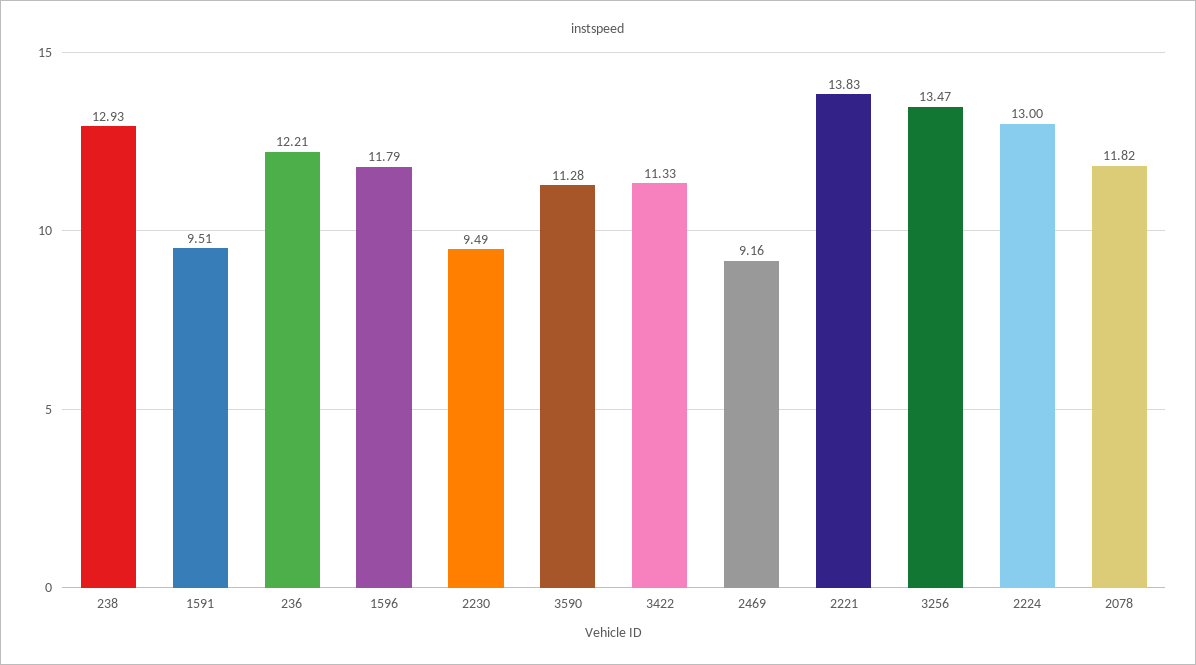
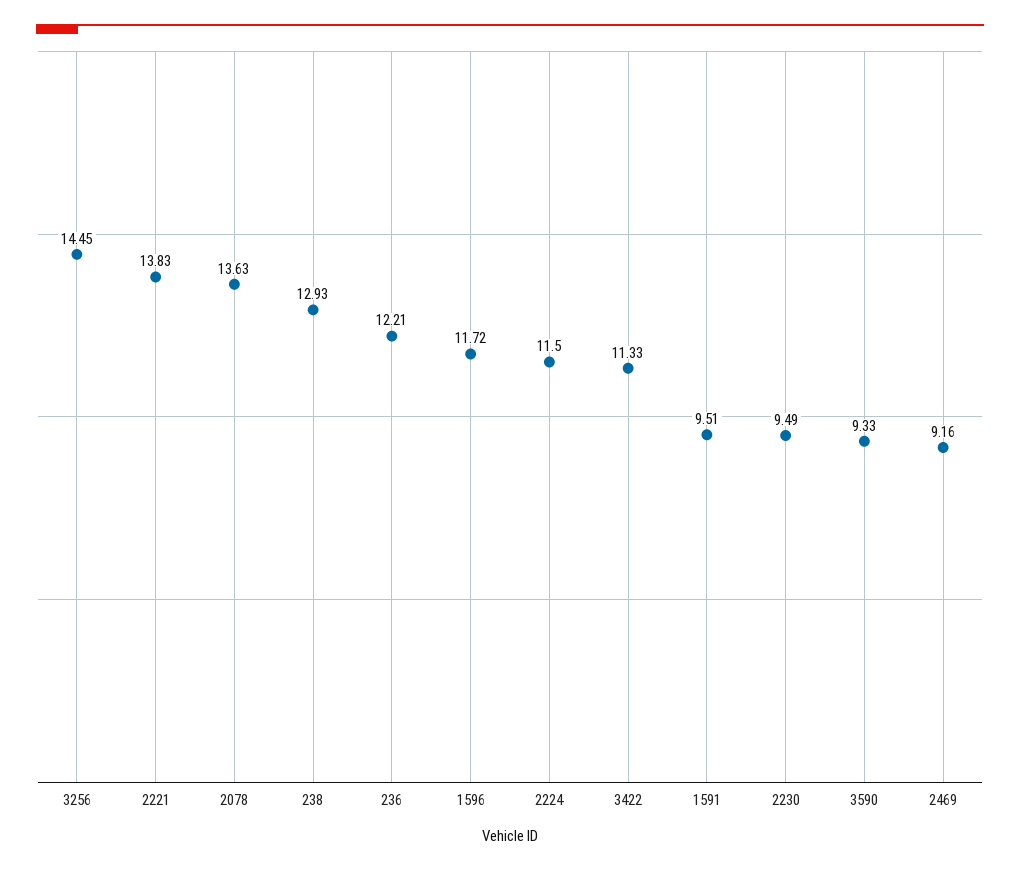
  {
    "238": 12.93,
    "1591": 9.51,
    "236": 12.21,
-   "1596": 11.79,
+   "1596": 11.72,
    "2230": 9.49,
-   "3590": 11.28,
+   "3590": 9.33,
    "3422": 11.33,
    "2469": 9.16,
    "2221": 13.83,
-   "3256": 13.47,
+   "3256": 14.45,
-   "2224": 13,
+   "2224": 11.5,
-   "2078": 11.82
+   "2078": 13.63
  }

